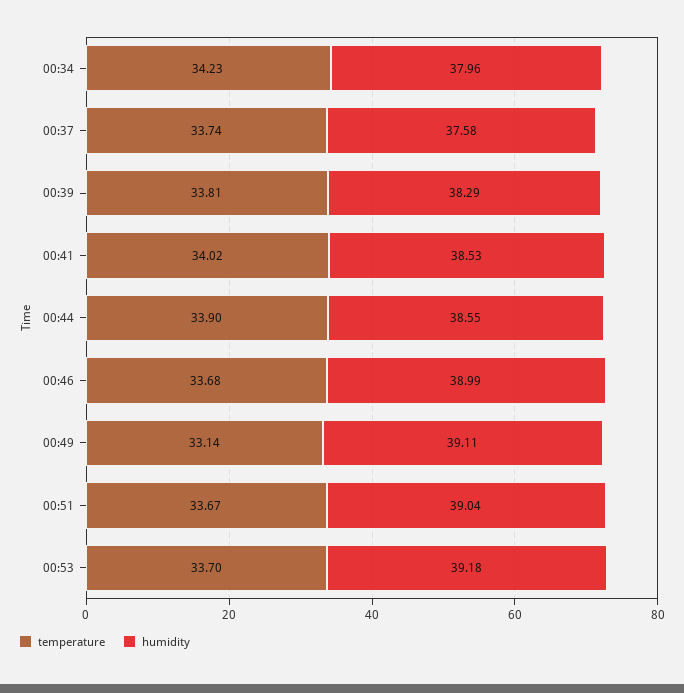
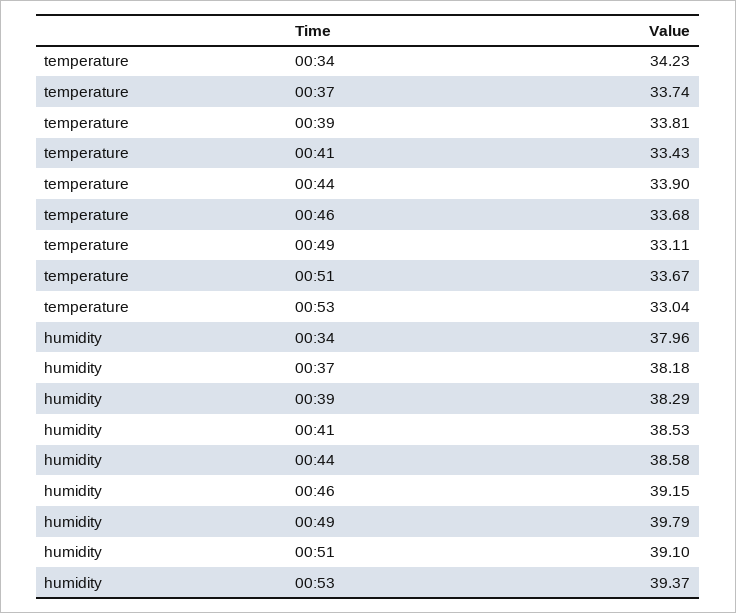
  {
    "temperature": {
      "00:34": 34.23,
      "00:37": 33.74,
      "00:39": 33.81,
-     "00:41": 34.02,
+     "00:41": 33.43,
      "00:44": 33.9,
      "00:46": 33.68,
-     "00:49": 33.14,
+     "00:49": 33.11,
      "00:51": 33.67,
-     "00:53": 33.7
+     "00:53": 33.04
    },
    "humidity": {
      "00:34": 37.96,
-     "00:37": 37.58,
+     "00:37": 38.18,
      "00:39": 38.29,
      "00:41": 38.53,
-     "00:44": 38.55,
+     "00:44": 38.58,
-     "00:46": 38.99,
+     "00:46": 39.15,
-     "00:49": 39.11,
+     "00:49": 39.79,
-     "00:51": 39.04,
+     "00:51": 39.1,
-     "00:53": 39.18
+     "00:53": 39.37
    }
  }

